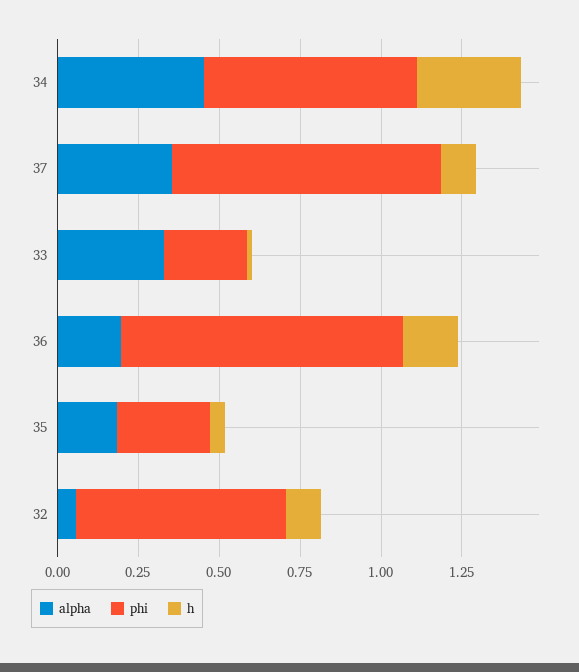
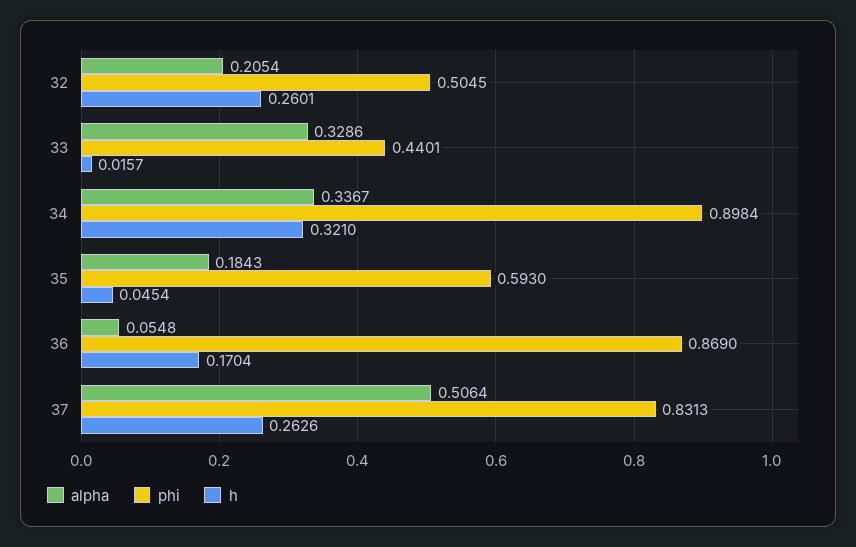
  {
    "alpha": {
-     "34": 0.45,
+     "34": 0.3367,
-     "37": 0.35,
+     "37": 0.5064,
      "33": 0.3286,
-     "36": 0.2,
+     "36": 0.0548,
      "35": 0.1843,
-     "32": 0.05
+     "32": 0.2054
    },
    "phi": {
-     "34": 0.65,
+     "34": 0.8984,
      "37": 0.8313,
-     "33": 0.25,
+     "33": 0.4401,
      "36": 0.869,
-     "35": 0.3,
+     "35": 0.593,
-     "32": 0.65
+     "32": 0.5045
    },
    "h": {
      "34": 0.321,
-     "37": 0.1,
+     "37": 0.2626,
      "33": 0.0157,
      "36": 0.1704,
      "35": 0.0454,
-     "32": 0.1
+     "32": 0.2601
    }
  }

